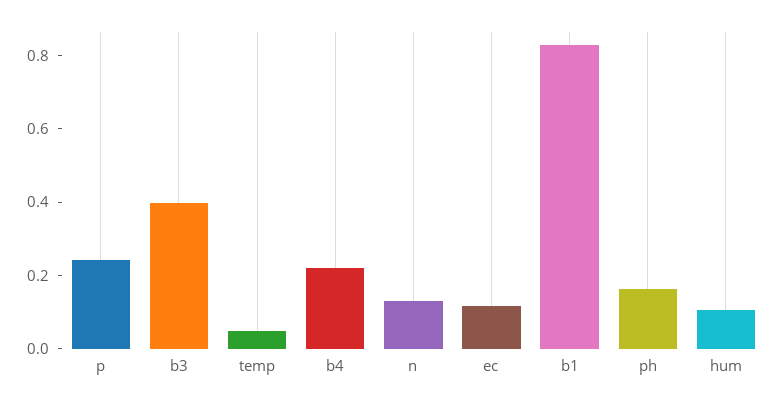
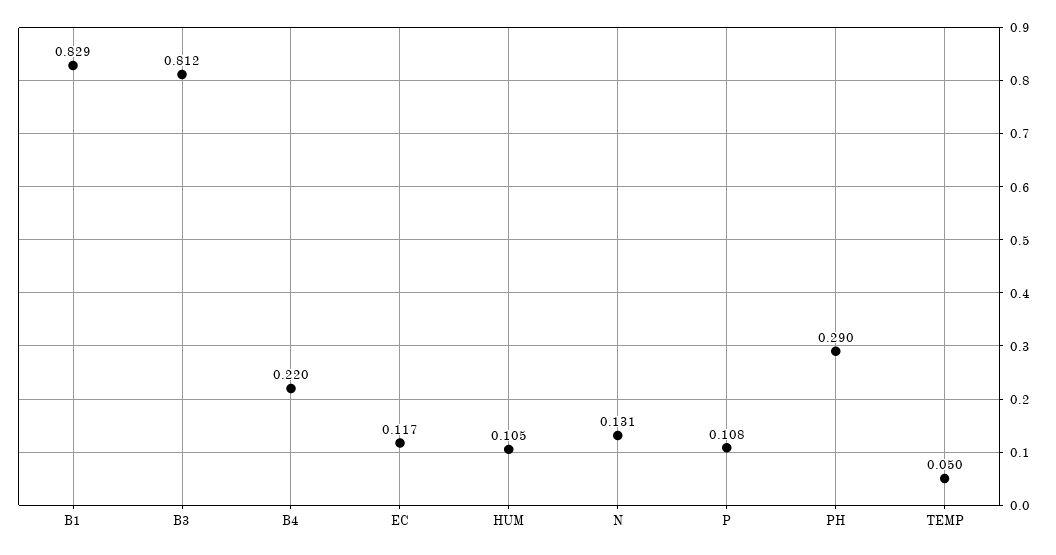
  {
-   "p": 0.25,
+   "p": 0.108,
-   "b3": 0.4,
+   "b3": 0.812,
    "temp": 0.05,
    "b4": 0.22,
    "n": 0.131,
    "ec": 0.117,
    "b1": 0.829,
-   "ph": 0.15,
+   "ph": 0.29,
    "hum": 0.105
  }

